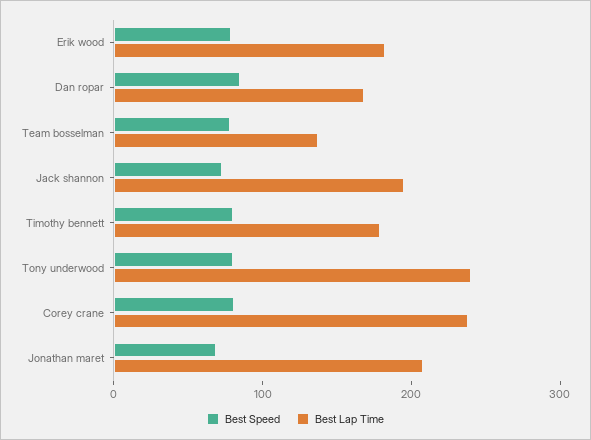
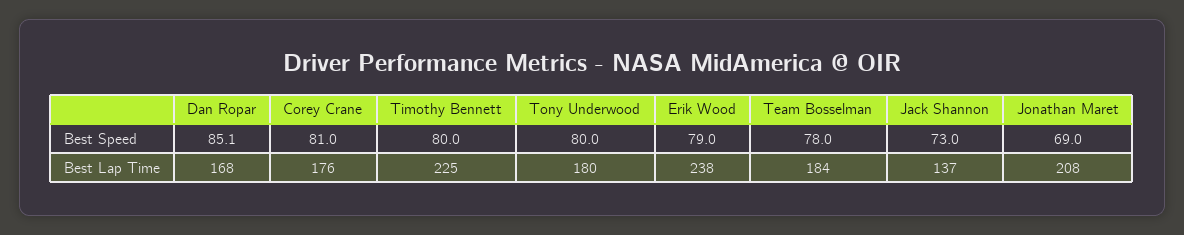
  {
    "Best Speed": {
      "Erik wood": 79,
      "Dan ropar": 85.1,
      "Team bosselman": 78,
      "Jack shannon": 73,
      "Timothy bennett": 80,
      "Tony underwood": 80,
      "Corey crane": 81,
      "Jonathan maret": 69
    },
    "Best Lap Time": {
-     "Erik wood": 180,
+     "Erik wood": 238,
      "Dan ropar": 168,
-     "Team bosselman": 140,
+     "Team bosselman": 184,
-     "Jack shannon": 200,
+     "Jack shannon": 137,
-     "Timothy bennett": 180,
+     "Timothy bennett": 225,
-     "Tony underwood": 240,
+     "Tony underwood": 180,
-     "Corey crane": 240,
+     "Corey crane": 176,
      "Jonathan maret": 208
    }
  }

